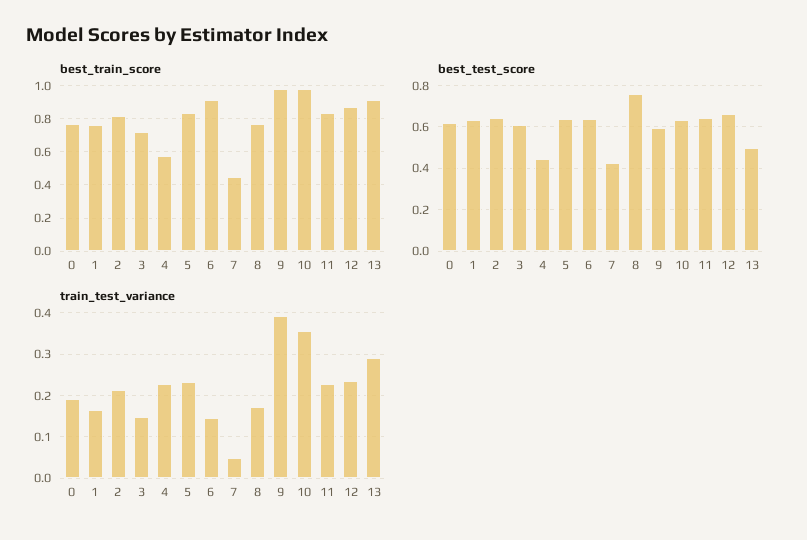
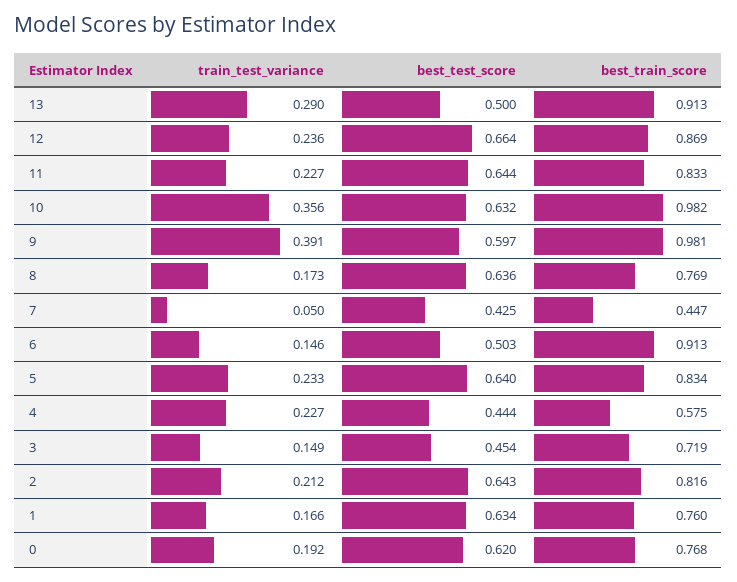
  {
    "best_train_score": {
      "0": 0.768,
      "1": 0.76,
      "2": 0.816,
      "3": 0.719,
      "4": 0.575,
      "5": 0.834,
      "6": 0.913,
      "7": 0.447,
      "8": 0.769,
      "9": 0.981,
      "10": 0.982,
      "11": 0.833,
      "12": 0.869,
      "13": 0.913
    },
    "best_test_score": {
      "0": 0.62,
      "1": 0.634,
      "2": 0.643,
-     "3": 0.6,
+     "3": 0.454,
      "4": 0.444,
      "5": 0.64,
-     "6": 0.65,
+     "6": 0.503,
      "7": 0.425,
-     "8": 0.75,
+     "8": 0.636,
      "9": 0.597,
      "10": 0.632,
      "11": 0.644,
      "12": 0.664,
      "13": 0.5
    },
    "train_test_variance": {
      "0": 0.192,
      "1": 0.166,
      "2": 0.212,
      "3": 0.149,
      "4": 0.227,
      "5": 0.233,
      "6": 0.146,
      "7": 0.05,
      "8": 0.173,
      "9": 0.391,
      "10": 0.356,
      "11": 0.227,
      "12": 0.236,
      "13": 0.29
    }
  }

